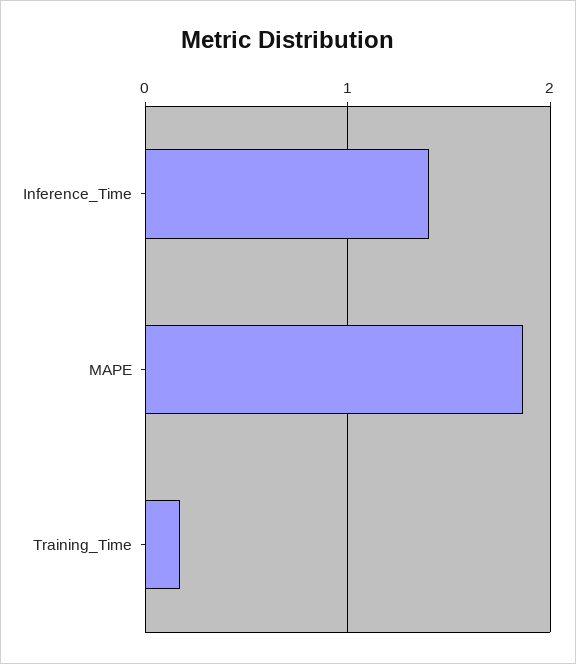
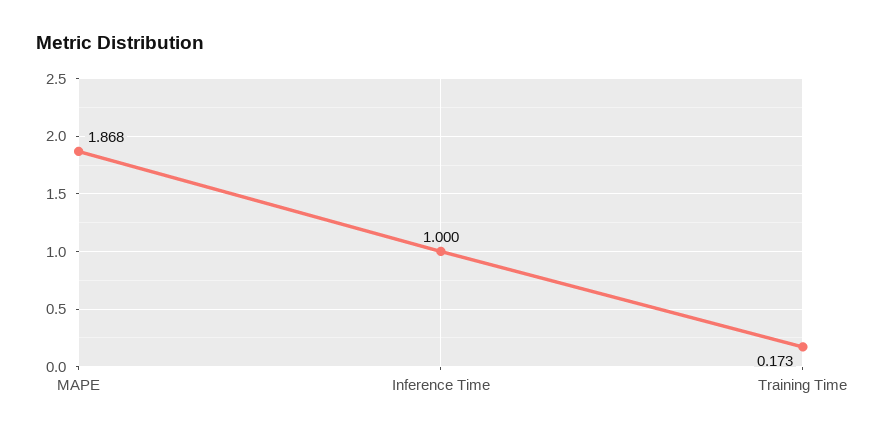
  {
-   "Inference_Time": 1.4,
+   "Inference_Time": 1,
    "MAPE": 1.868,
    "Training_Time": 0.173
  }

